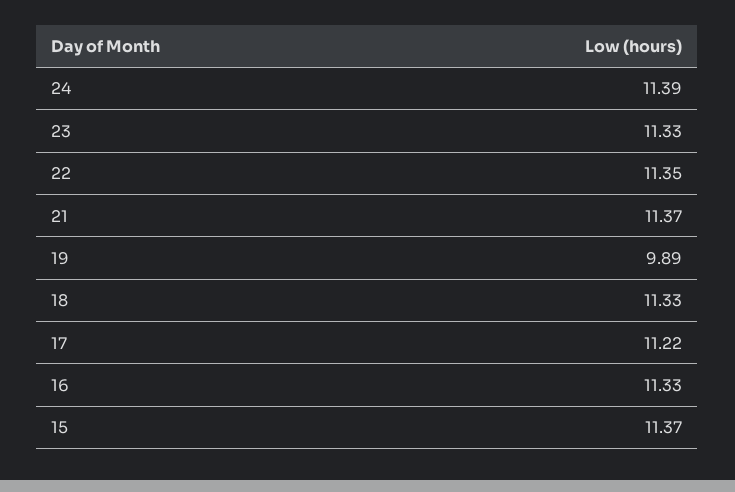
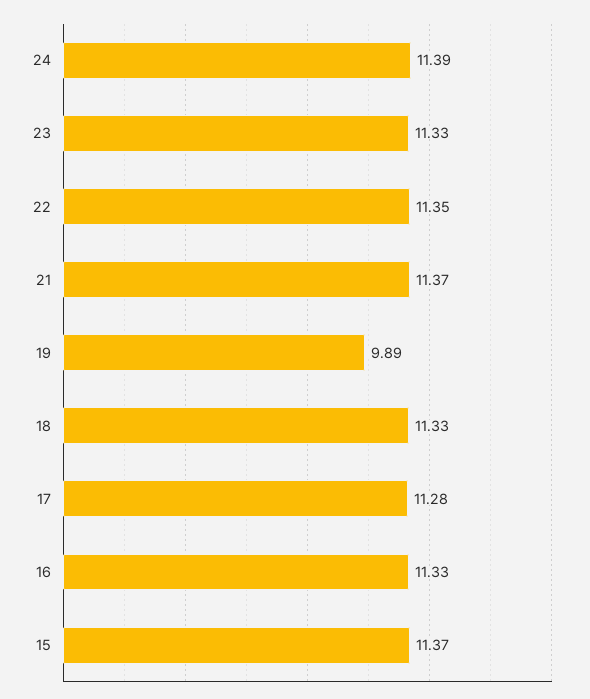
  {
    "24": 11.39,
    "23": 11.33,
    "22": 11.35,
    "21": 11.37,
    "19": 9.89,
    "18": 11.33,
-   "17": 11.22,
+   "17": 11.28,
    "16": 11.33,
    "15": 11.37
  }

